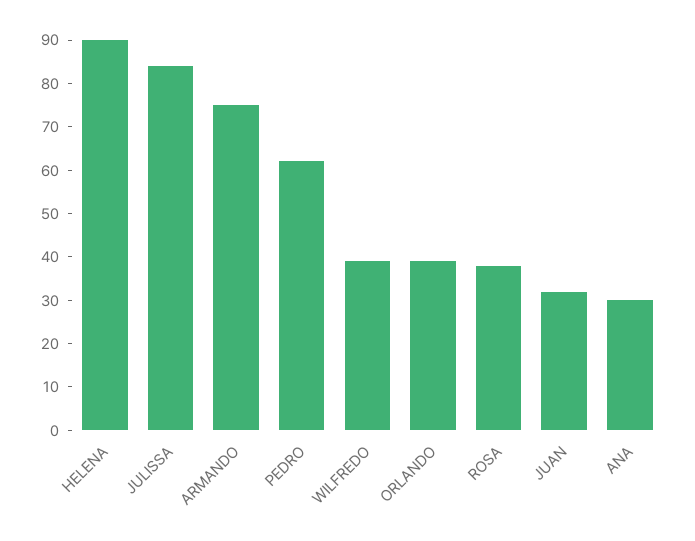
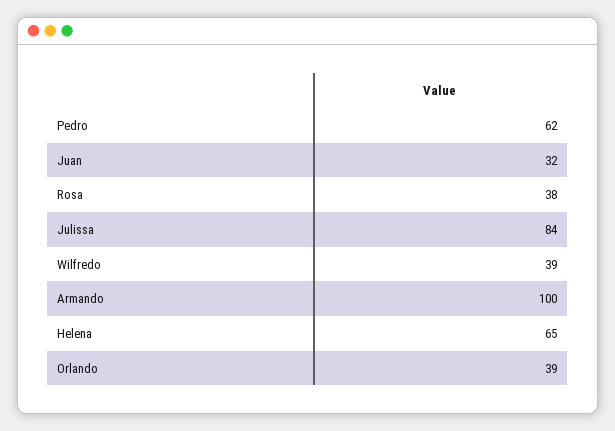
  {
-   "HELENA": 90,
+   "HELENA": 65,
    "JULISSA": 84,
-   "ARMANDO": 75,
+   "ARMANDO": 100,
    "PEDRO": 62,
    "WILFREDO": 39,
    "ORLANDO": 39,
    "ROSA": 38,
-   "JUAN": 32,
+   "JUAN": 32
-   "ANA": 30
  }

